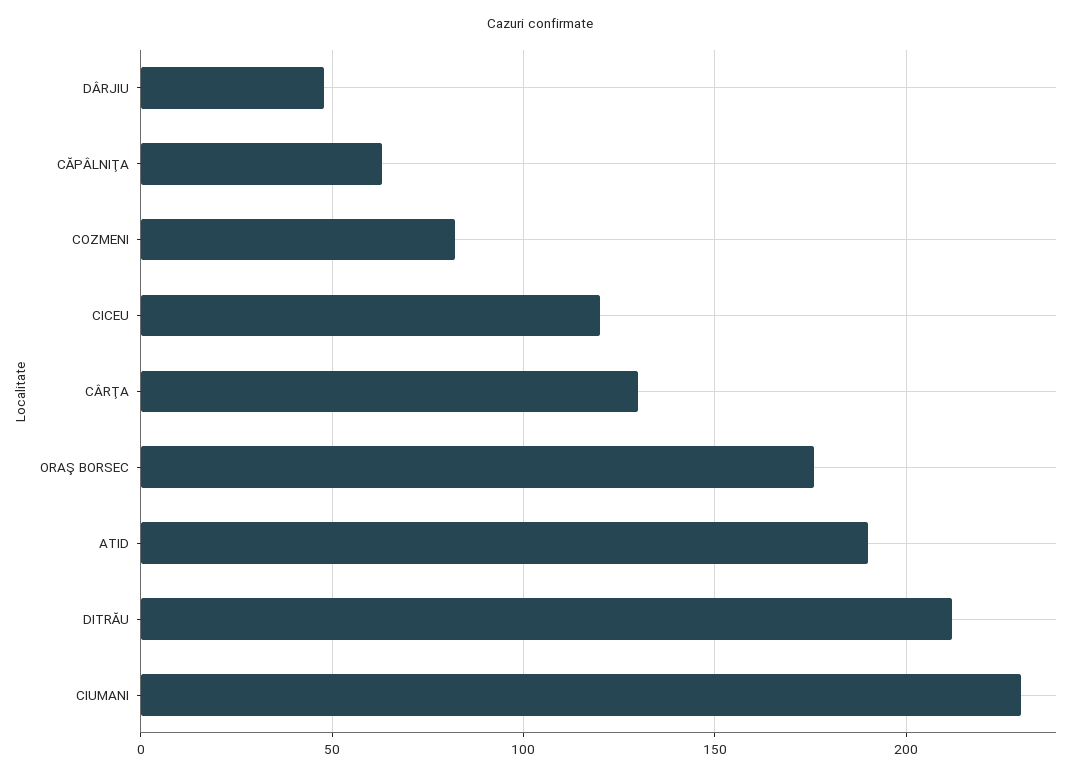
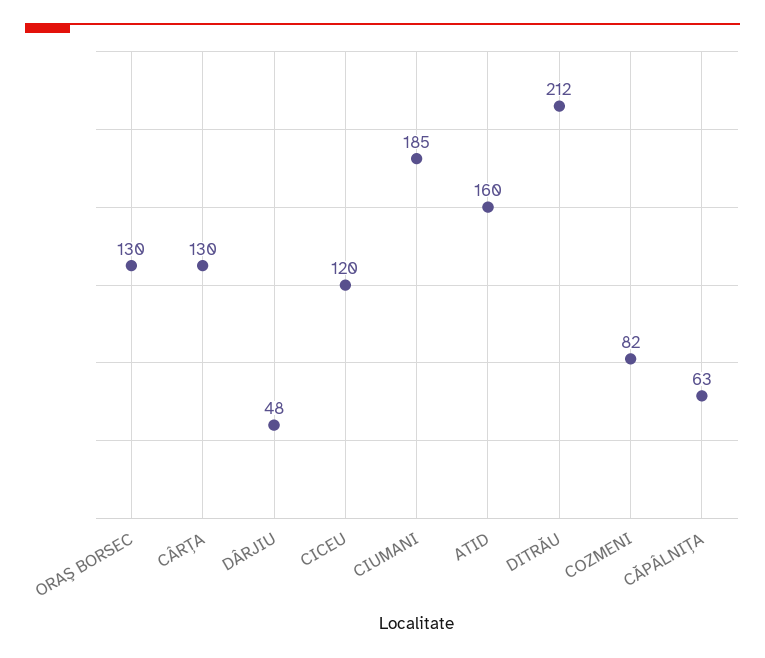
  {
    "DÂRJIU": 48,
    "CĂPÂLNIŢA": 63,
    "COZMENI": 82,
    "CICEU": 120,
    "CÂRŢA": 130,
-   "ORAŞ BORSEC": 175,
+   "ORAŞ BORSEC": 130,
-   "ATID": 190,
+   "ATID": 160,
    "DITRĂU": 212,
-   "CIUMANI": 230
+   "CIUMANI": 185
  }

